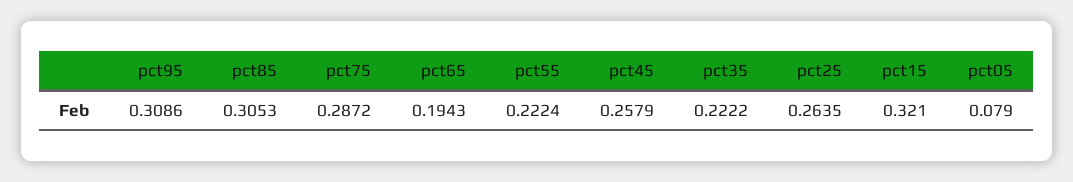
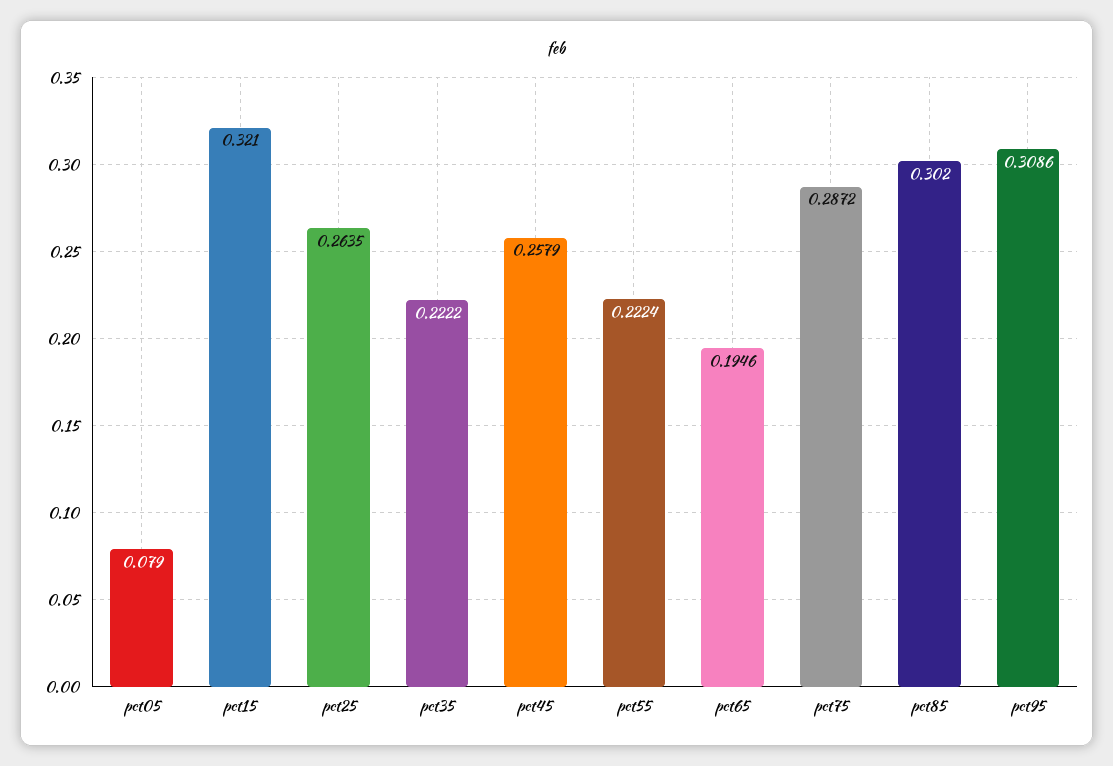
  {
    "pct95": 0.3086,
-   "pct85": 0.3053,
+   "pct85": 0.302,
    "pct75": 0.2872,
-   "pct65": 0.1943,
+   "pct65": 0.1946,
    "pct55": 0.2224,
    "pct45": 0.2579,
    "pct35": 0.2222,
    "pct25": 0.2635,
    "pct15": 0.321,
    "pct05": 0.079
  }

